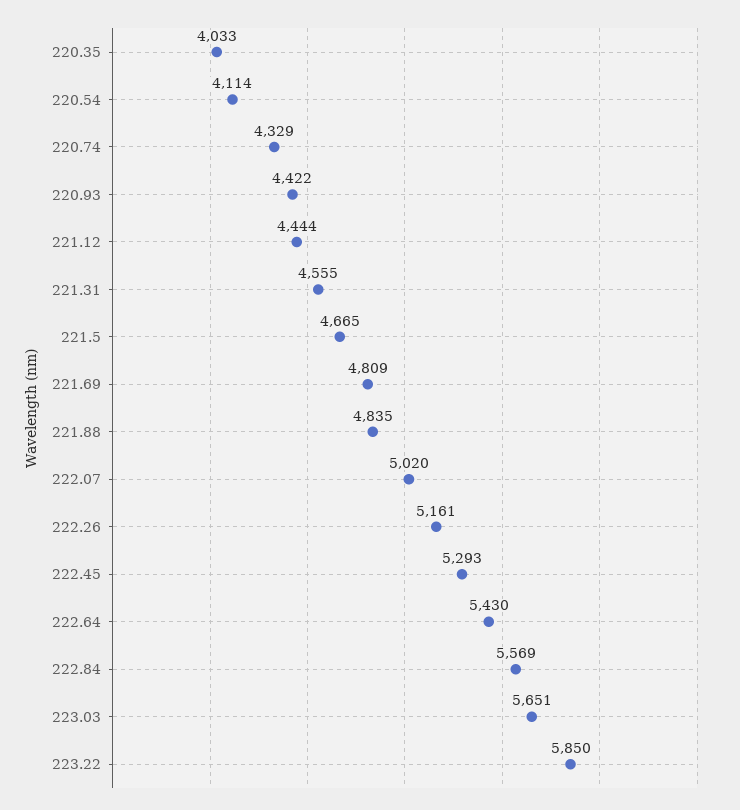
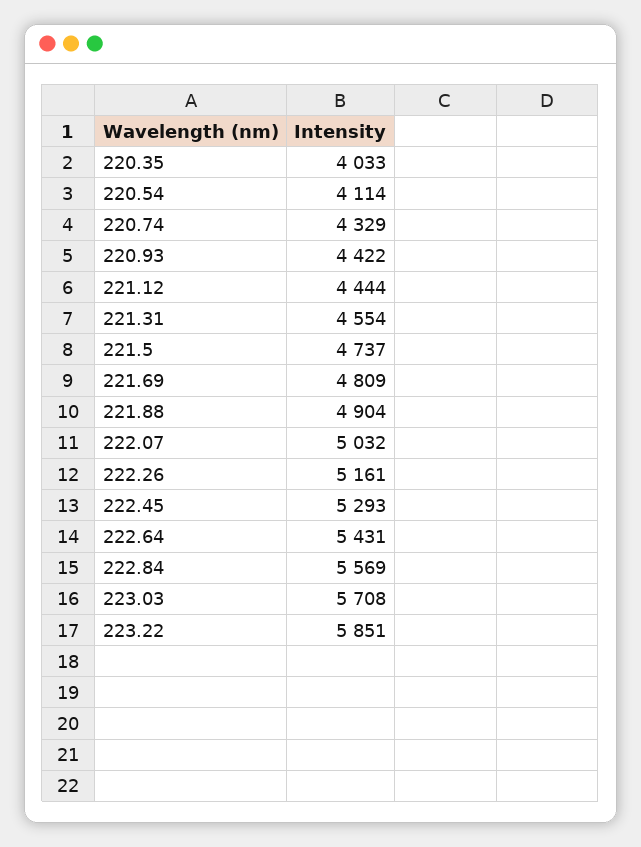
  {
    "220.35": 4033,
    "220.54": 4114,
    "220.74": 4329,
    "220.93": 4422,
    "221.12": 4444,
-   "221.31": 4555,
+   "221.31": 4554,
-   "221.5": 4665,
+   "221.5": 4737,
    "221.69": 4809,
-   "221.88": 4835,
+   "221.88": 4904,
-   "222.07": 5020,
+   "222.07": 5032,
    "222.26": 5161,
    "222.45": 5293,
-   "222.64": 5430,
+   "222.64": 5431,
    "222.84": 5569,
-   "223.03": 5651,
+   "223.03": 5708,
-   "223.22": 5850
+   "223.22": 5851
  }

